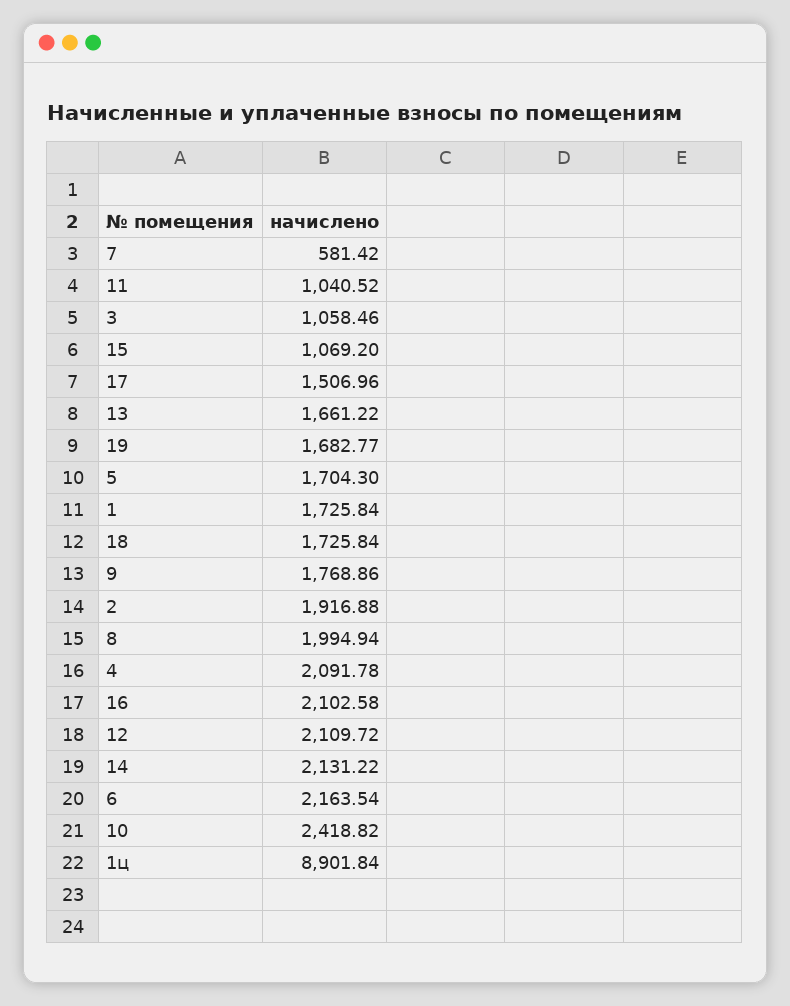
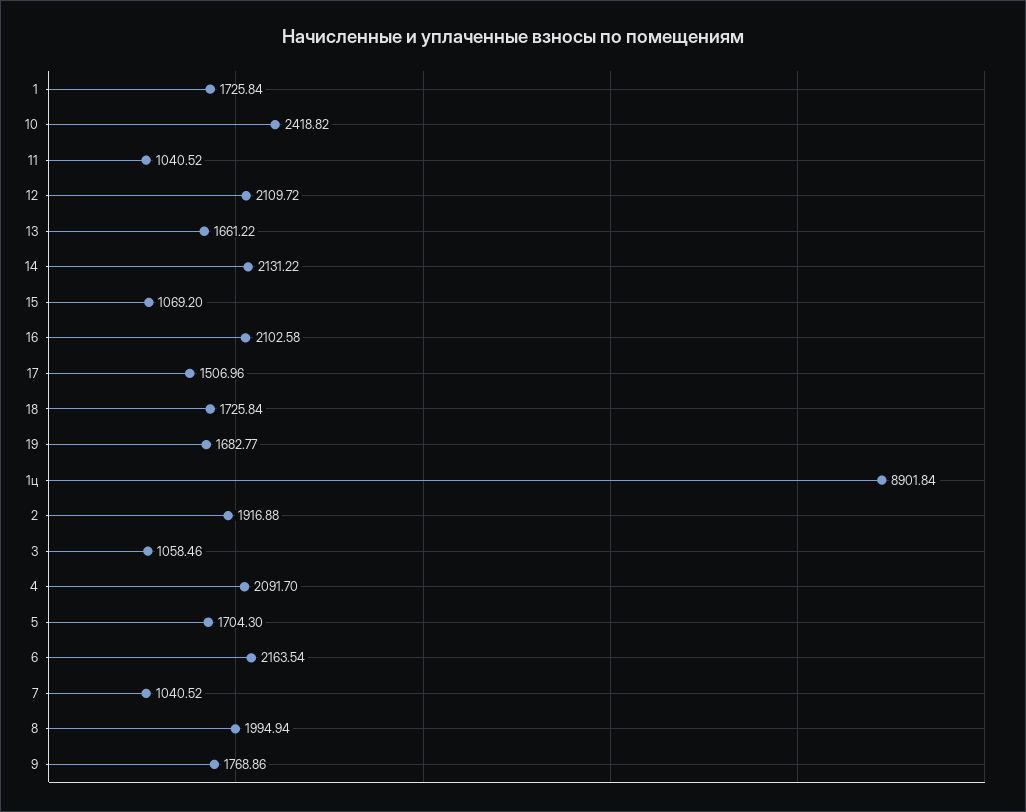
  {
-   "7": 581.42,
+   "7": 1040.52,
    "11": 1040.52,
    "3": 1058.46,
    "15": 1069.2,
    "17": 1506.96,
    "13": 1661.22,
    "19": 1682.77,
    "5": 1704.3,
    "1": 1725.84,
    "18": 1725.84,
    "9": 1768.86,
    "2": 1916.88,
    "8": 1994.94,
-   "4": 2091.78,
+   "4": 2091.7,
    "16": 2102.58,
    "12": 2109.72,
    "14": 2131.22,
    "6": 2163.54,
    "10": 2418.82,
    "1ц": 8901.84
  }

